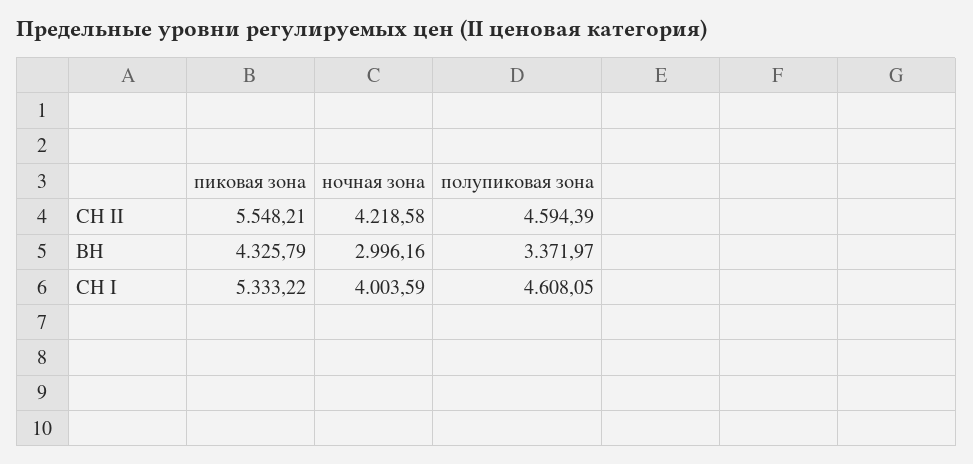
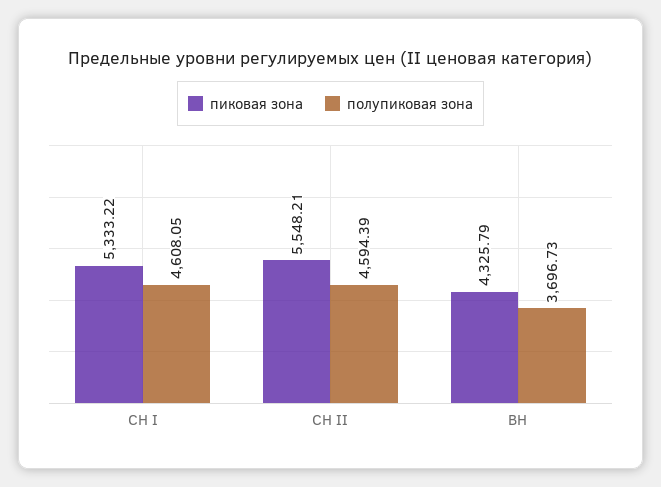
  {
    "пиковая зона": {
      "СН II": 5548.21,
      "ВН": 4325.79,
      "СН I": 5333.22
    },
-   "ночная зона": {
-     "СН II": 4218.58,
-     "ВН": 2996.16,
-     "СН I": 4003.59
-   },
    "полупиковая зона": {
      "СН II": 4594.39,
-     "ВН": 3371.97,
+     "ВН": 3696.73,
      "СН I": 4608.05
    }
  }

